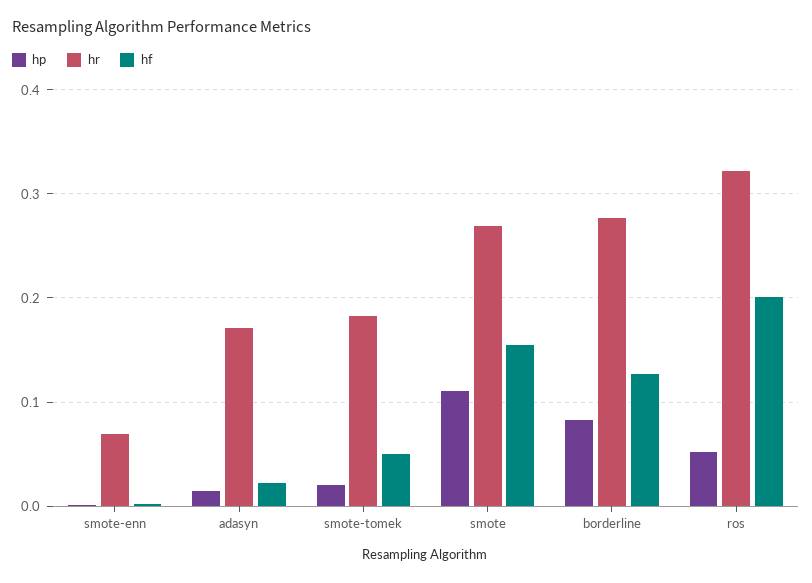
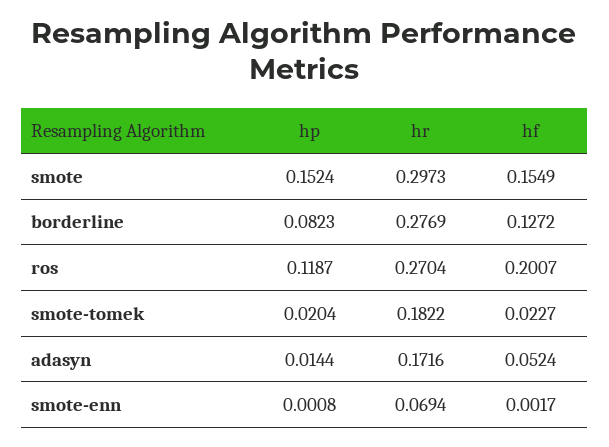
  {
    "hp": {
      "smote-enn": 0.0008,
      "adasyn": 0.0144,
      "smote-tomek": 0.0204,
-     "smote": 0.11,
+     "smote": 0.1524,
      "borderline": 0.0823,
-     "ros": 0.05
+     "ros": 0.1187
    },
    "hr": {
      "smote-enn": 0.0694,
      "adasyn": 0.1716,
      "smote-tomek": 0.1822,
-     "smote": 0.27,
+     "smote": 0.2973,
      "borderline": 0.2769,
-     "ros": 0.32
+     "ros": 0.2704
    },
    "hf": {
      "smote-enn": 0.0017,
-     "adasyn": 0.02,
+     "adasyn": 0.0524,
-     "smote-tomek": 0.05,
+     "smote-tomek": 0.0227,
      "smote": 0.1549,
      "borderline": 0.1272,
      "ros": 0.2007
    }
  }

